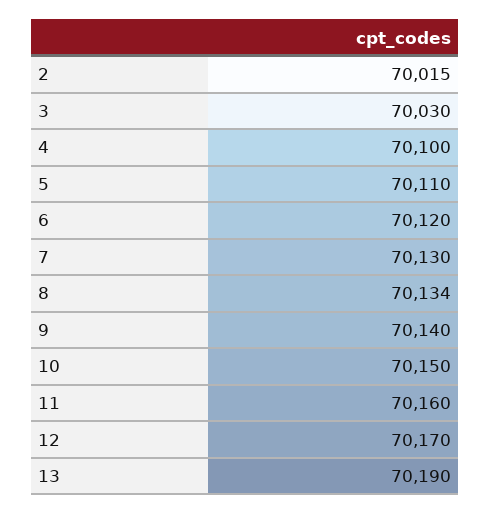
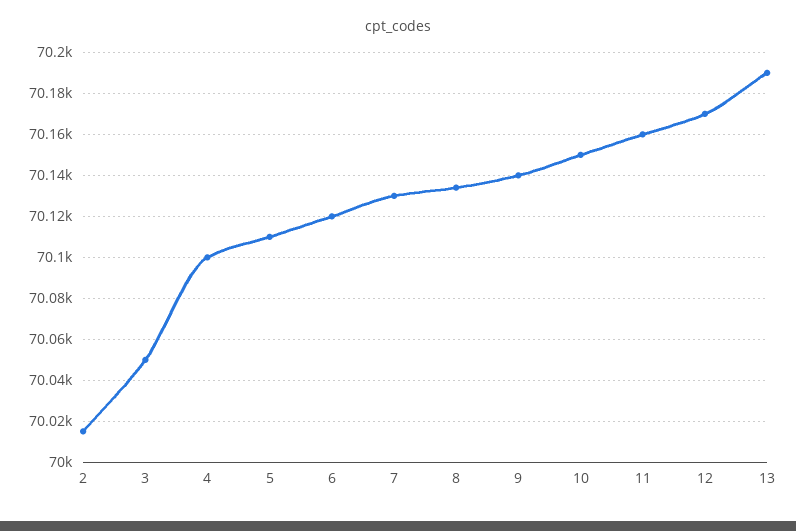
  {
    "2": 70015,
-   "3": 70030,
+   "3": 70050,
    "4": 70100,
    "5": 70110,
    "6": 70120,
    "7": 70130,
    "8": 70134,
    "9": 70140,
    "10": 70150,
    "11": 70160,
    "12": 70170,
    "13": 70190
  }

